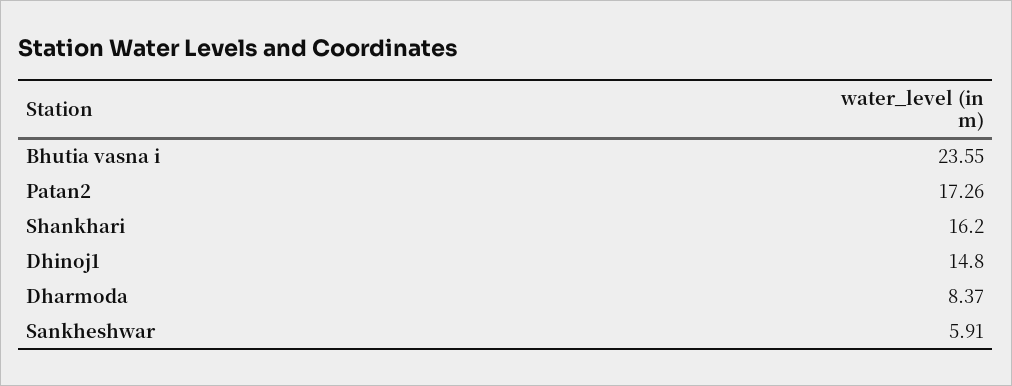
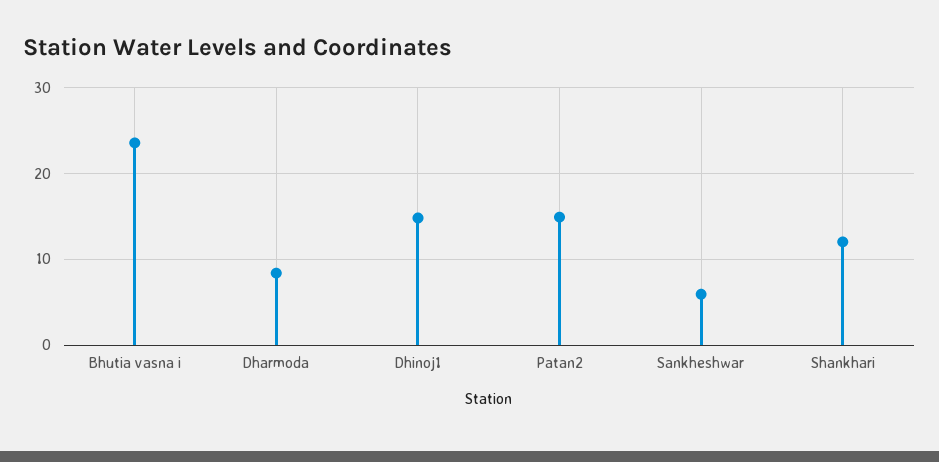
  {
    "Bhutia vasna i": 23.55,
-   "Patan2": 17.26,
+   "Patan2": 15,
-   "Shankhari": 16.2,
+   "Shankhari": 12,
    "Dhinoj1": 14.8,
    "Dharmoda": 8.37,
    "Sankheshwar": 5.91
  }

